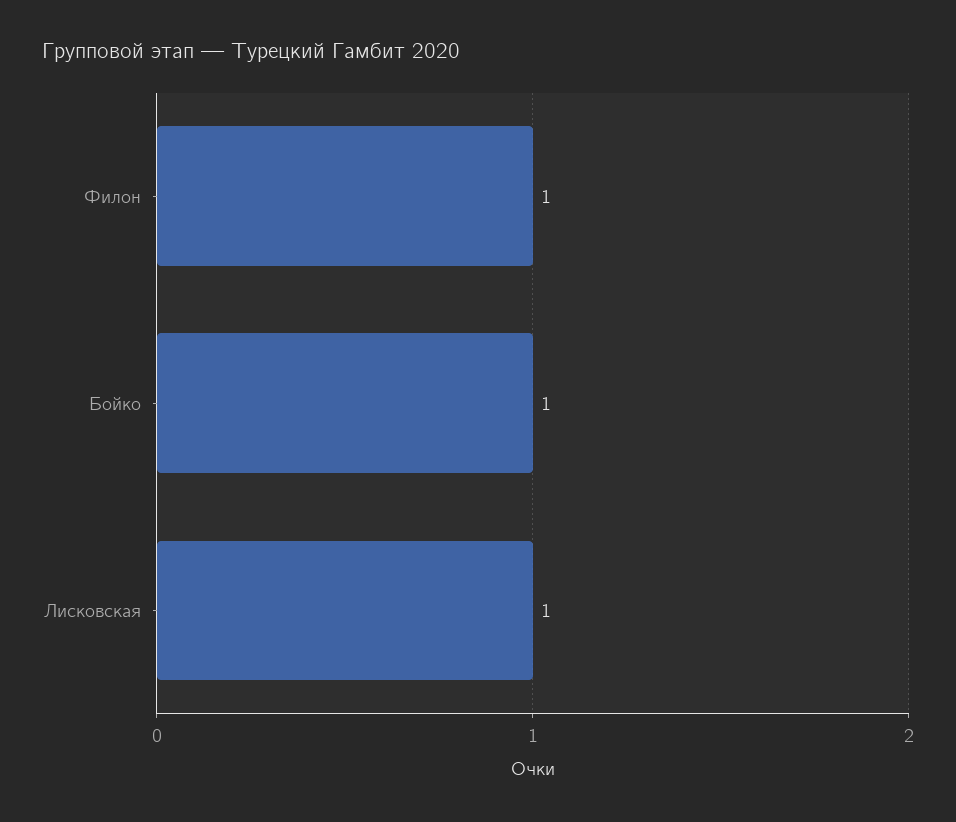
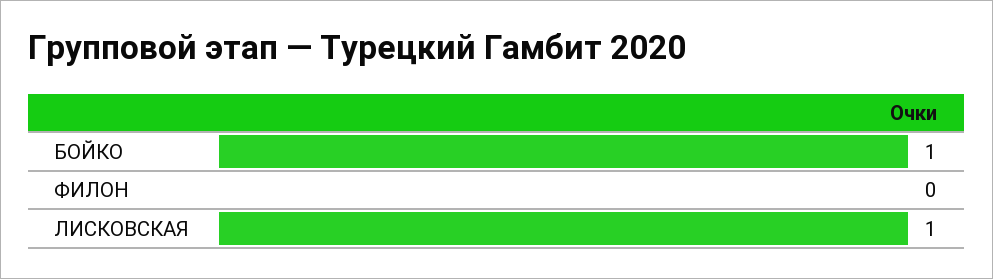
  {
-   "Филон": 1,
+   "Филон": 0,
    "Бойко": 1,
    "Лисковская": 1
  }

